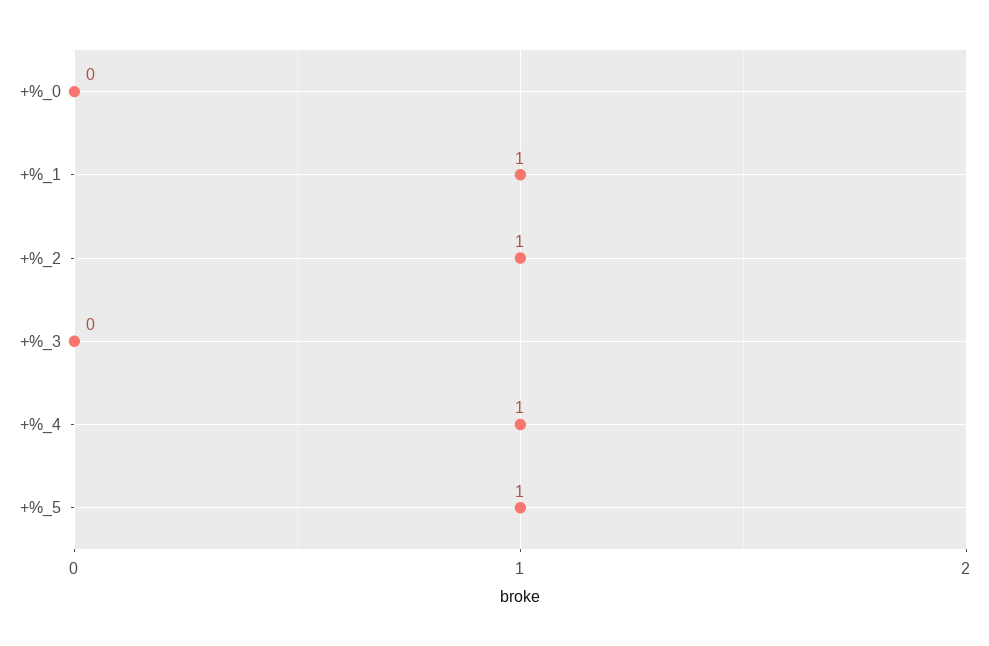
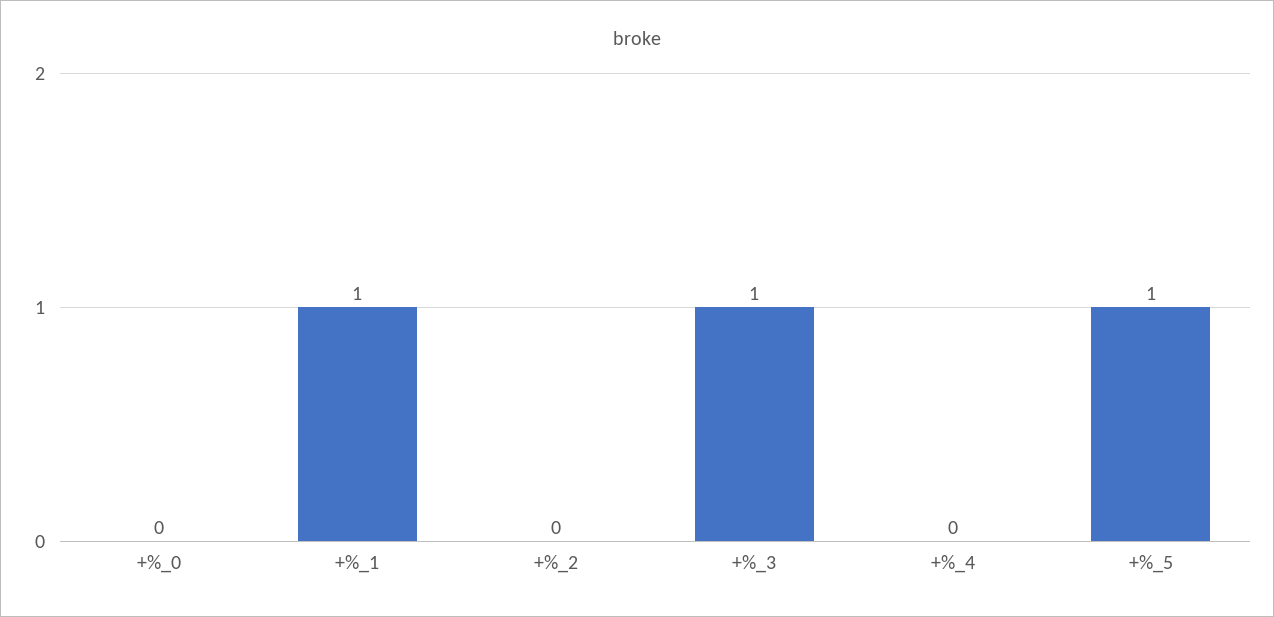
  {
    "+%_0": 0,
    "+%_1": 1,
-   "+%_2": 1,
+   "+%_2": 0,
-   "+%_3": 0,
+   "+%_3": 1,
-   "+%_4": 1,
+   "+%_4": 0,
    "+%_5": 1
  }

